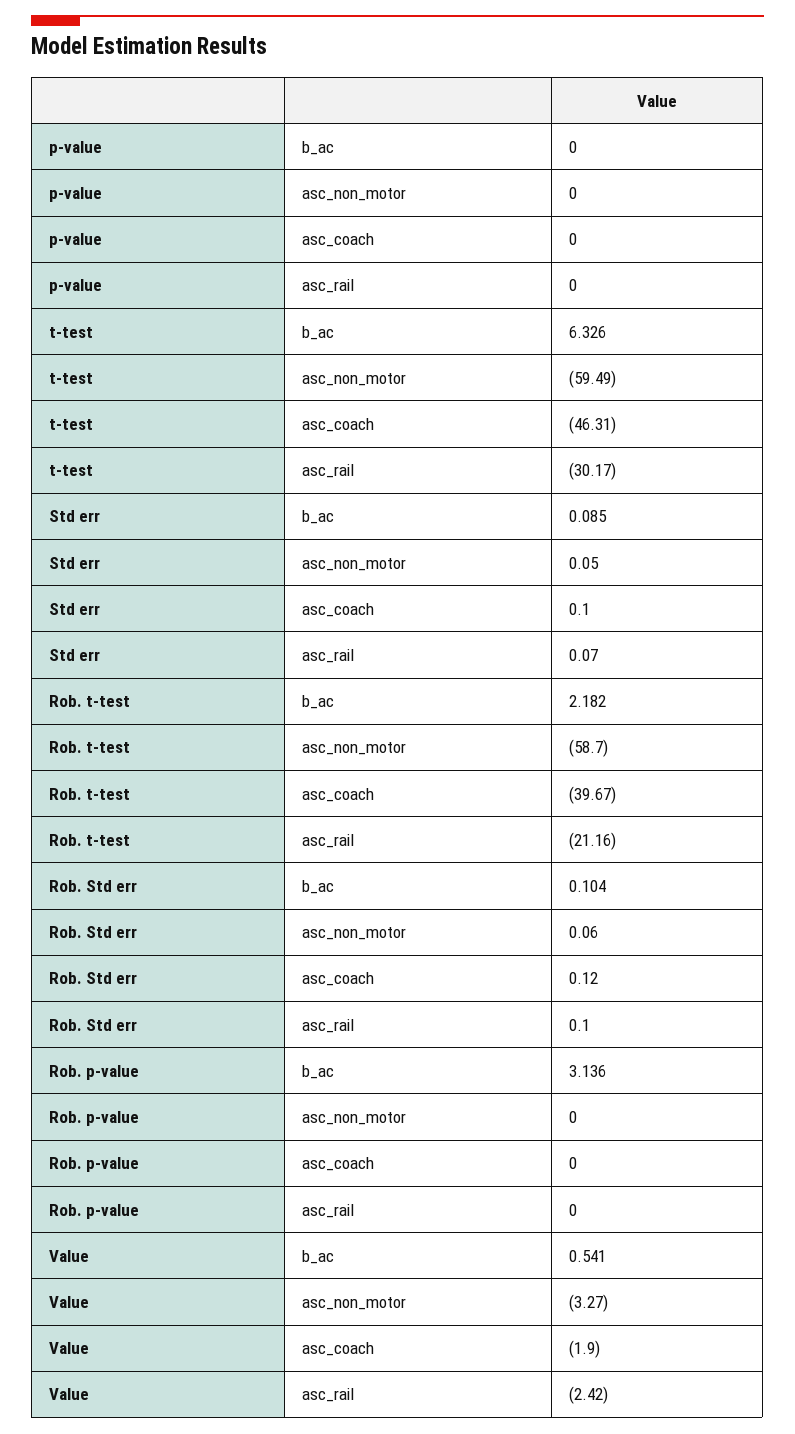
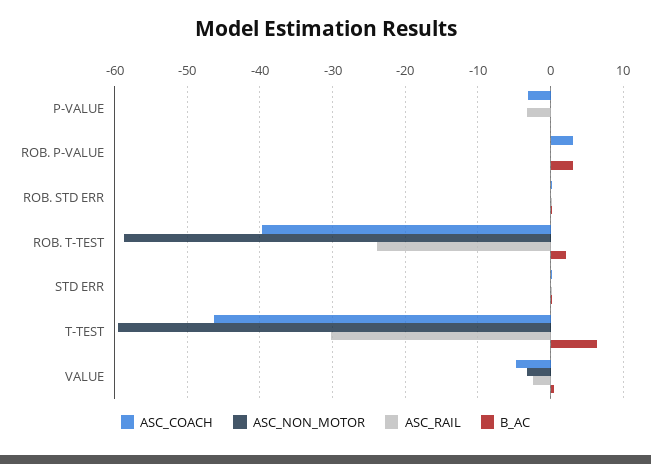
  {
    "b_ac": {
      "p-value": 0,
      "t-test": 6.326,
      "Std err": 0.085,
      "Rob. t-test": 2.182,
      "Rob. Std err": 0.104,
      "Rob. p-value": 3.136,
      "Value": 0.541
    },
    "asc_non_motor": {
      "p-value": 0,
      "t-test": -59.49,
      "Std err": 0.05,
      "Rob. t-test": -58.7,
      "Rob. Std err": 0.06,
      "Rob. p-value": 0,
      "Value": -3.27
    },
    "asc_coach": {
-     "p-value": 0,
+     "p-value": -3,
      "t-test": -46.31,
      "Std err": 0.1,
      "Rob. t-test": -39.67,
      "Rob. Std err": 0.12,
-     "Rob. p-value": 0,
+     "Rob. p-value": 3,
-     "Value": -1.9
+     "Value": -5
    },
    "asc_rail": {
-     "p-value": 0,
+     "p-value": -3,
      "t-test": -30.17,
      "Std err": 0.07,
-     "Rob. t-test": -21.16,
+     "Rob. t-test": -24,
      "Rob. Std err": 0.1,
      "Rob. p-value": 0,
      "Value": -2.42
    }
  }

